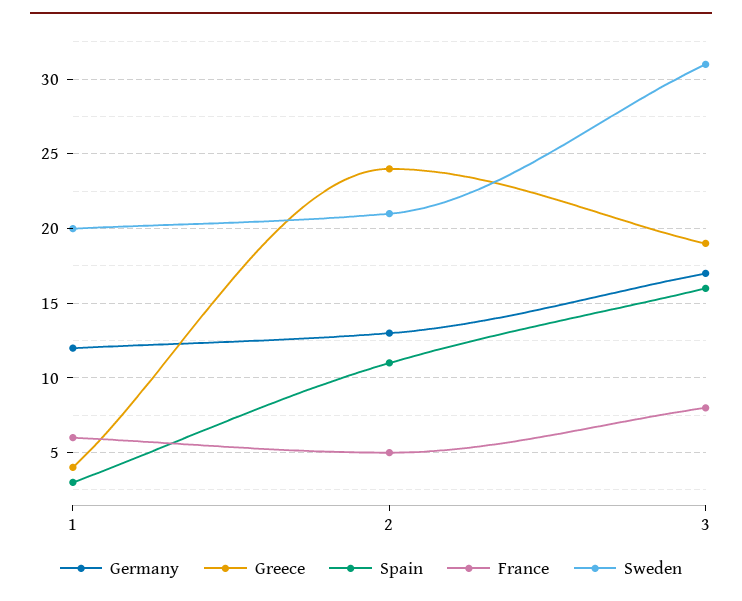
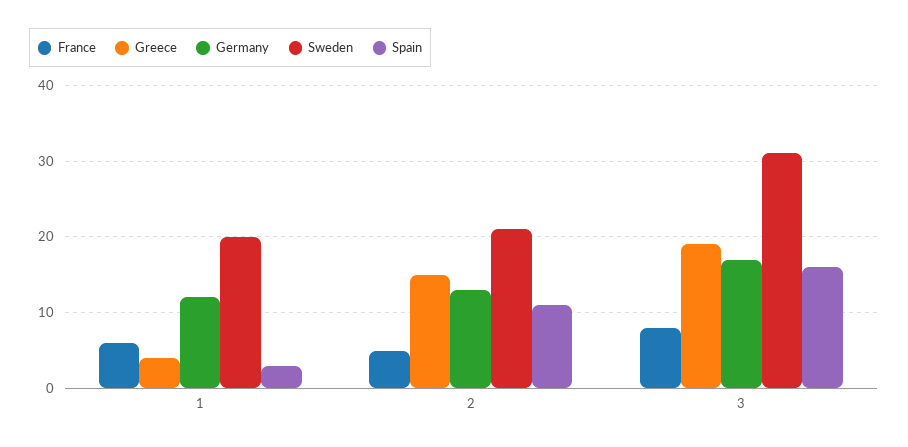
  {
    "Germany": {
      "1": 12,
      "2": 13,
      "3": 17
    },
    "Greece": {
      "1": 4,
-     "2": 24,
+     "2": 15,
      "3": 19
    },
    "Spain": {
      "1": 3,
      "2": 11,
      "3": 16
    },
    "France": {
      "1": 6,
      "2": 5,
      "3": 8
    },
    "Sweden": {
      "1": 20,
      "2": 21,
      "3": 31
    }
  }

